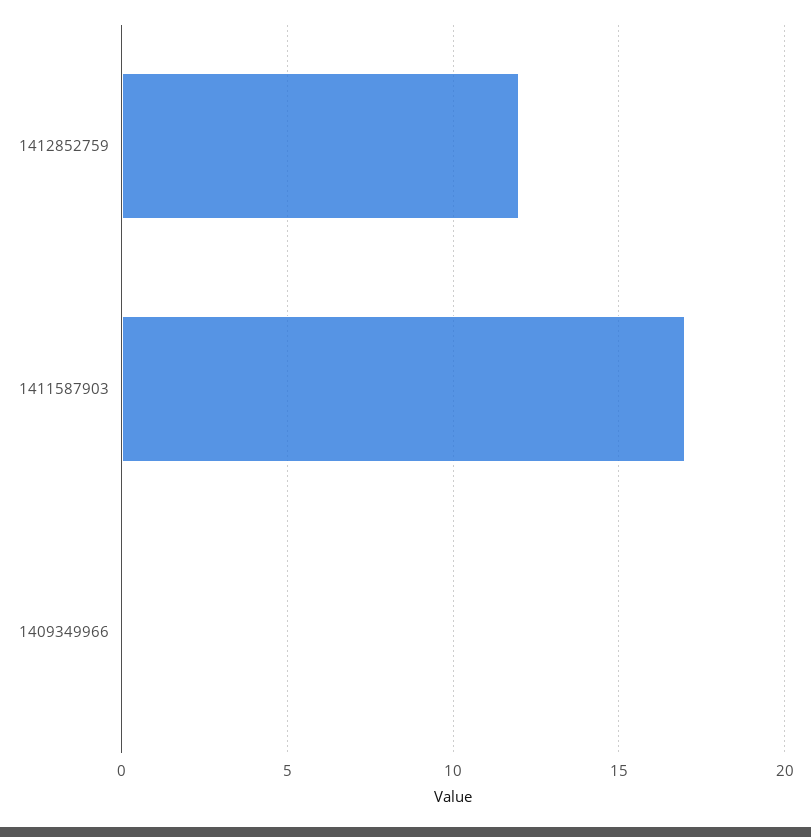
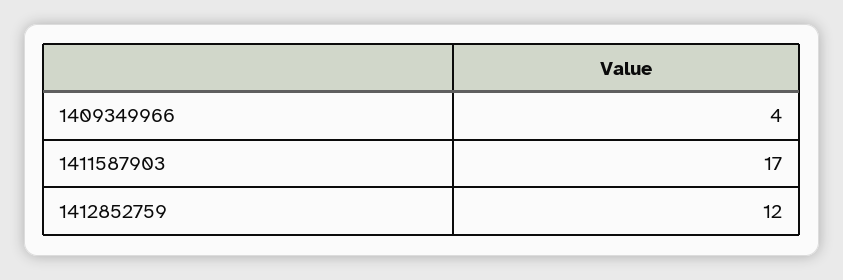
  {
    "1412852759": 12,
    "1411587903": 17,
-   "1409349966": 0
+   "1409349966": 4
  }

